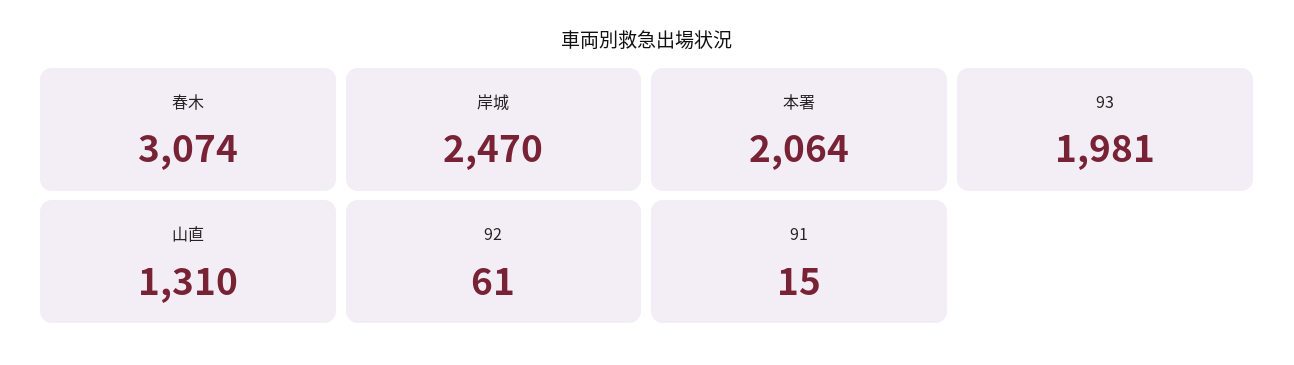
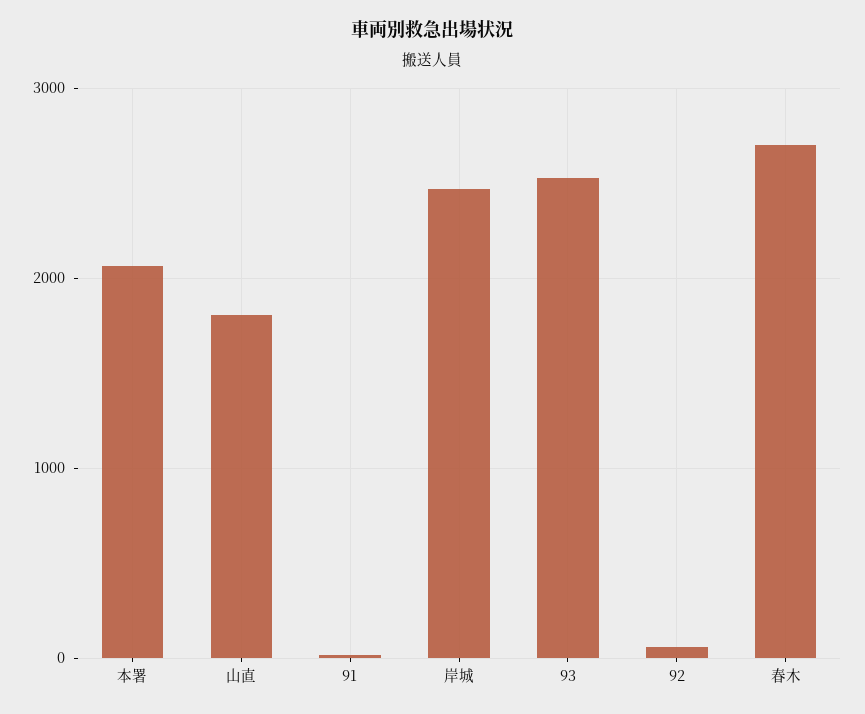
  {
-   "春木": 3074,
+   "春木": 2700,
    "岸城": 2470,
    "本署": 2064,
-   "93": 1981,
+   "93": 2500,
-   "山直": 1310,
+   "山直": 1800,
    "92": 61,
    "91": 15
  }

